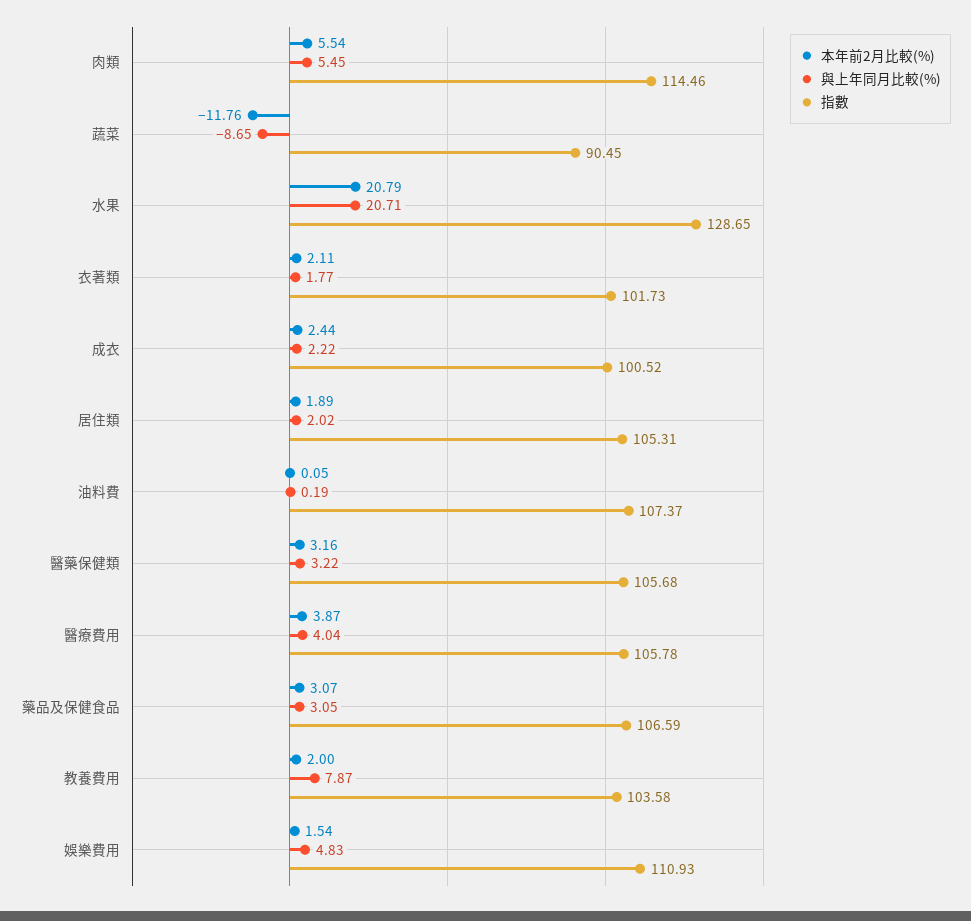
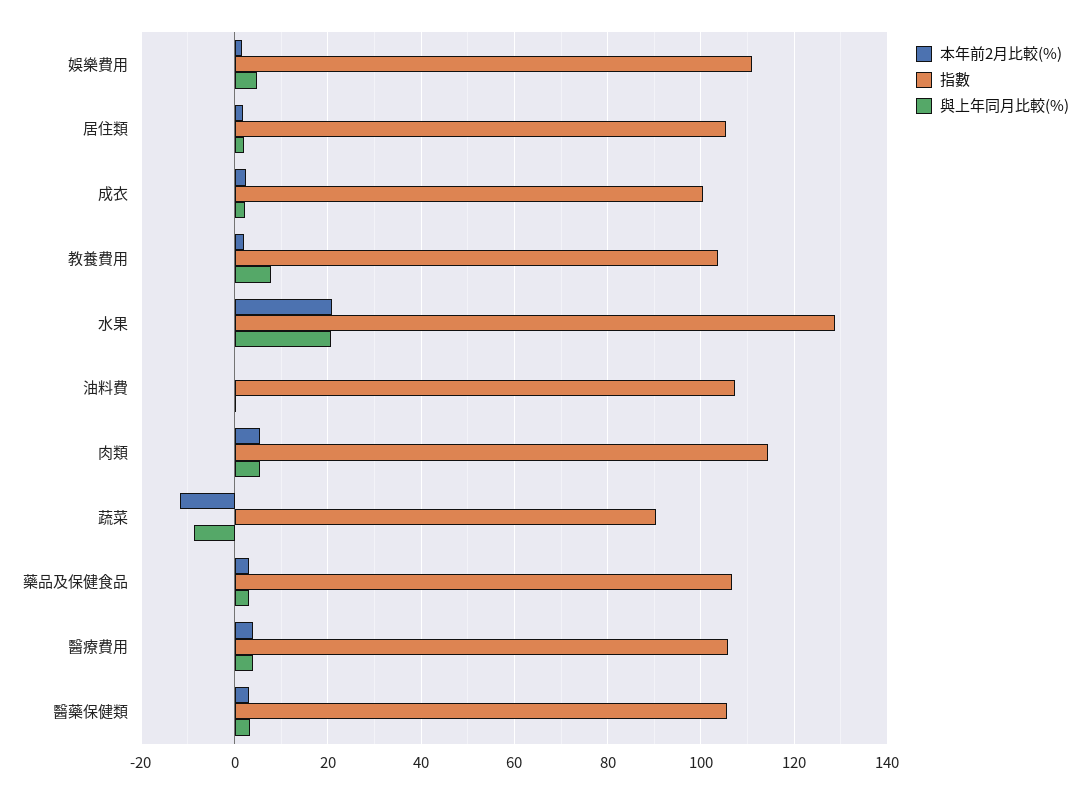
  {
    "本年前2月比較(%)": {
      "肉類": 5.54,
      "蔬菜": -11.76,
      "水果": 20.79,
-     "衣著類": 2.11,
      "成衣": 2.44,
      "居住類": 1.89,
      "油料費": 0.05,
      "醫藥保健類": 3.16,
      "醫療費用": 3.87,
      "藥品及保健食品": 3.07,
      "教養費用": 2,
      "娛樂費用": 1.54
    },
    "與上年同月比較(%)": {
      "肉類": 5.45,
      "蔬菜": -8.65,
      "水果": 20.71,
-     "衣著類": 1.77,
      "成衣": 2.22,
      "居住類": 2.02,
      "油料費": 0.19,
      "醫藥保健類": 3.22,
      "醫療費用": 4.04,
      "藥品及保健食品": 3.05,
      "教養費用": 7.87,
      "娛樂費用": 4.83
    },
    "指數": {
      "肉類": 114.46,
      "蔬菜": 90.45,
      "水果": 128.65,
-     "衣著類": 101.73,
      "成衣": 100.52,
      "居住類": 105.31,
      "油料費": 107.37,
      "醫藥保健類": 105.68,
      "醫療費用": 105.78,
      "藥品及保健食品": 106.59,
      "教養費用": 103.58,
      "娛樂費用": 110.93
    }
  }

